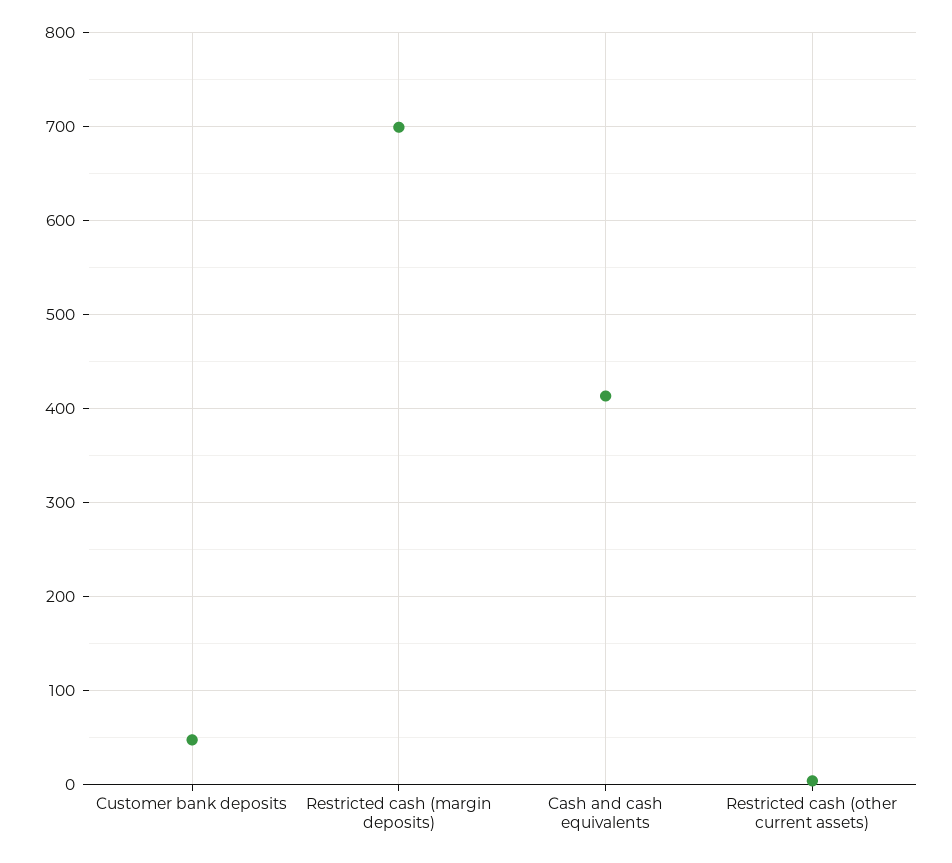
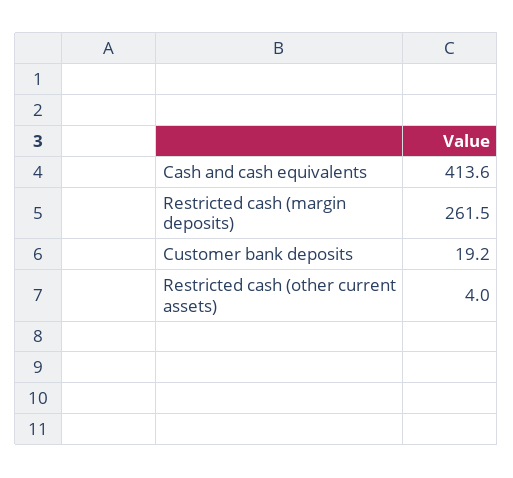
  {
-   "Customer bank deposits": 50,
+   "Customer bank deposits": 19.2,
-   "Restricted cash (margin deposits)": 700,
+   "Restricted cash (margin deposits)": 261.5,
    "Cash and cash equivalents": 413.6,
    "Restricted cash (other current assets)": 4
  }

